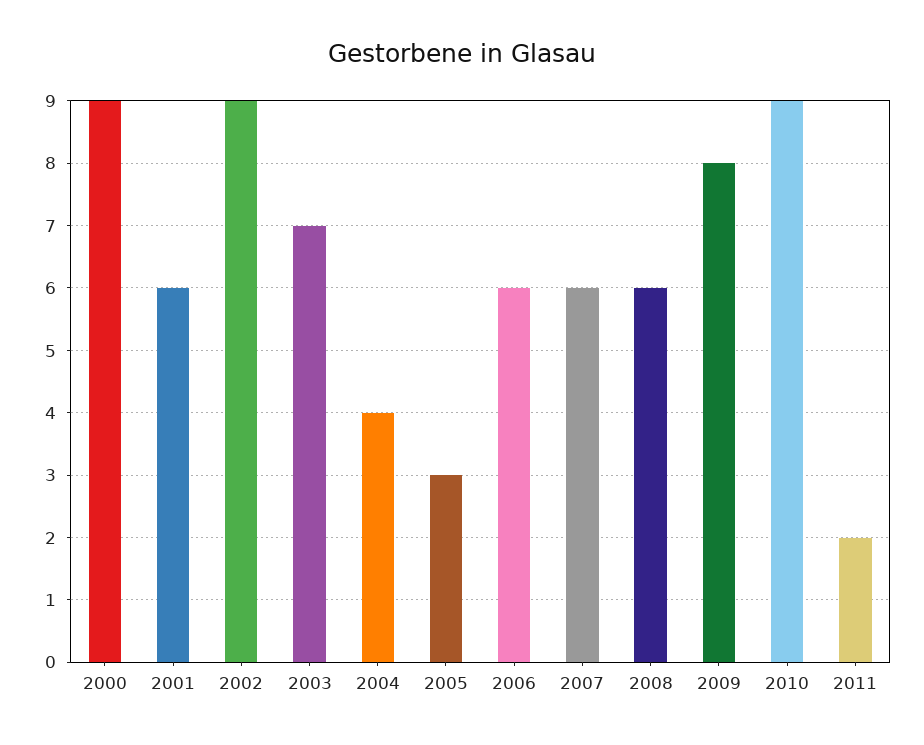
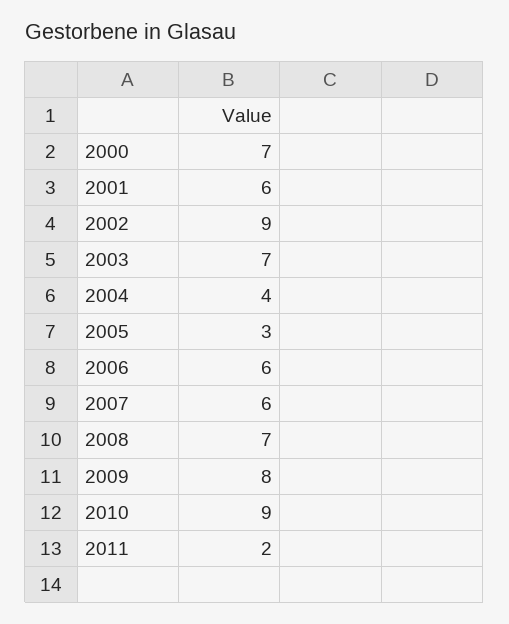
  {
-   "2000": 9,
+   "2000": 7,
    "2001": 6,
    "2002": 9,
    "2003": 7,
    "2004": 4,
    "2005": 3,
    "2006": 6,
    "2007": 6,
-   "2008": 6,
+   "2008": 7,
    "2009": 8,
    "2010": 9,
    "2011": 2
  }

